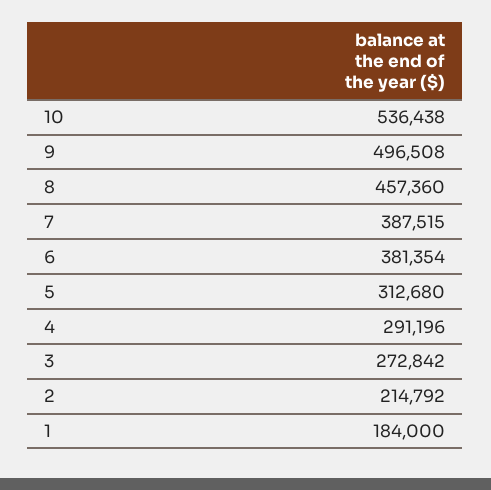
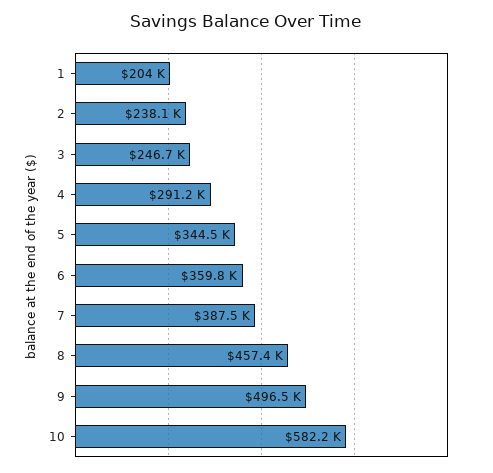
  {
-   "10": 536438,
+   "10": 582200,
    "9": 496508,
    "8": 457360,
    "7": 387515,
-   "6": 381354,
+   "6": 359800,
-   "5": 312680,
+   "5": 344500,
    "4": 291196,
-   "3": 272842,
+   "3": 246700,
-   "2": 214792,
+   "2": 238100,
-   "1": 184000
+   "1": 204000
  }

